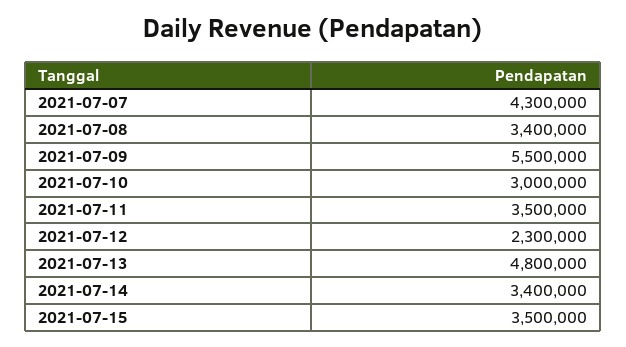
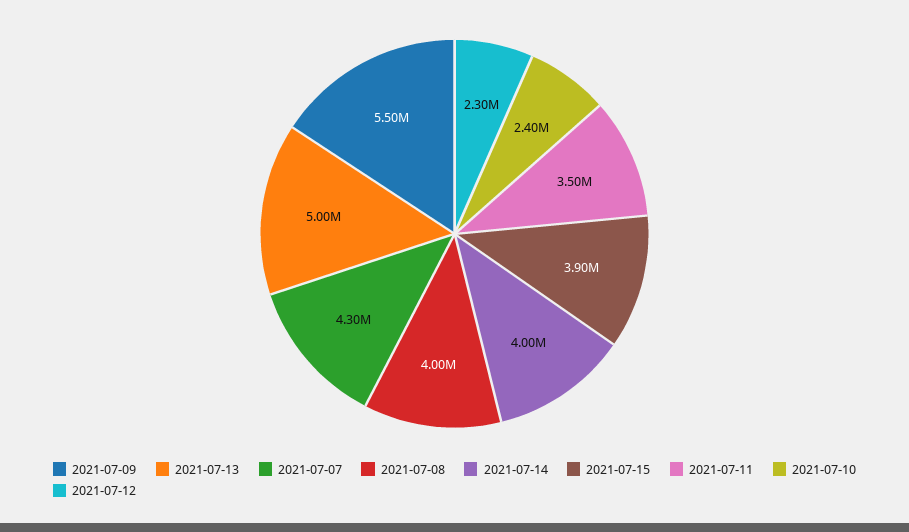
  {
    "2021-07-07": 4300000,
-   "2021-07-08": 3400000,
+   "2021-07-08": 4000000,
    "2021-07-09": 5500000,
-   "2021-07-10": 3000000,
+   "2021-07-10": 2400000,
    "2021-07-11": 3500000,
    "2021-07-12": 2300000,
-   "2021-07-13": 4800000,
+   "2021-07-13": 5000000,
-   "2021-07-14": 3400000,
+   "2021-07-14": 4000000,
-   "2021-07-15": 3500000
+   "2021-07-15": 3900000
  }

